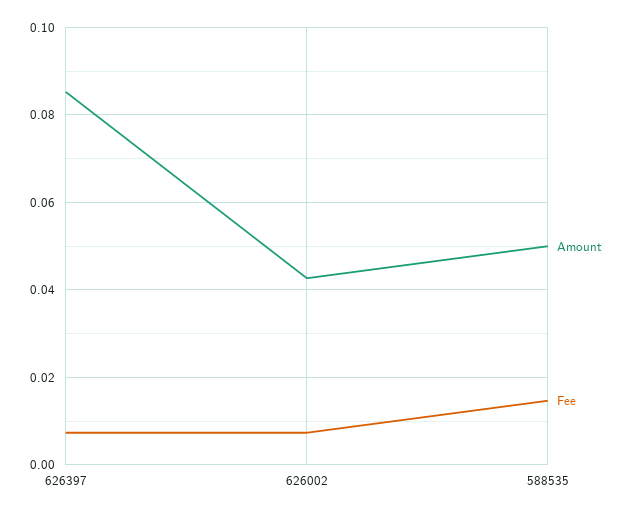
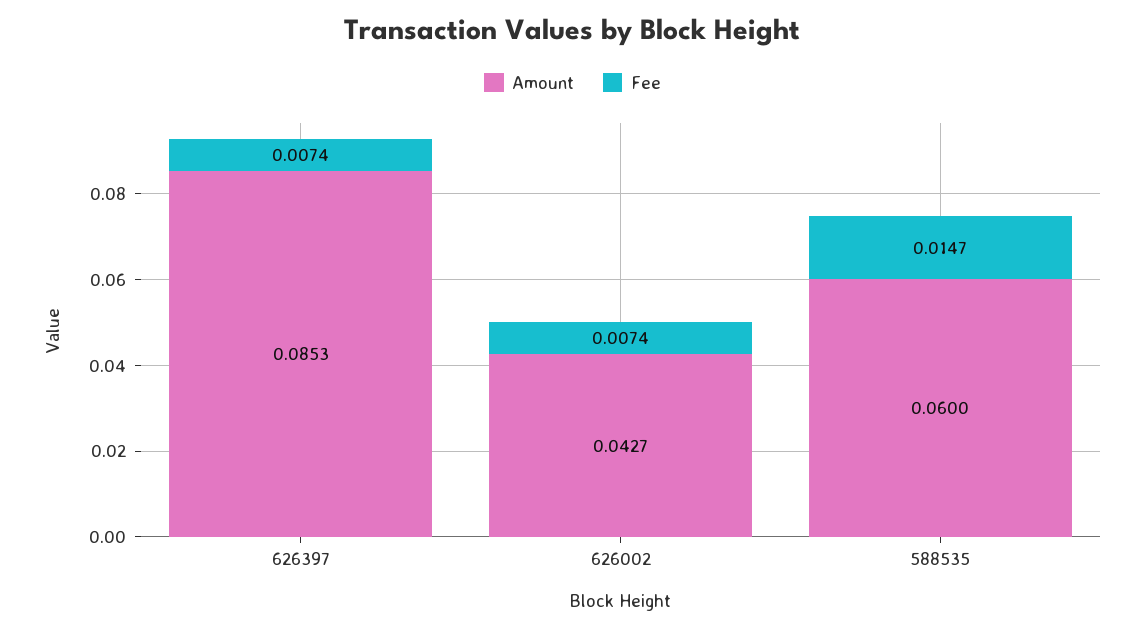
  {
    "Amount": {
      "626397": 0.0853,
      "626002": 0.0427,
-     "588535": 0.05
+     "588535": 0.06
    },
    "Fee": {
      "626397": 0.0074,
      "626002": 0.0074,
      "588535": 0.0147
    }
  }

